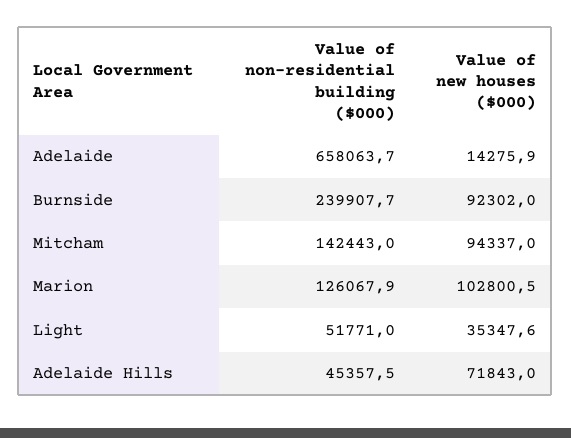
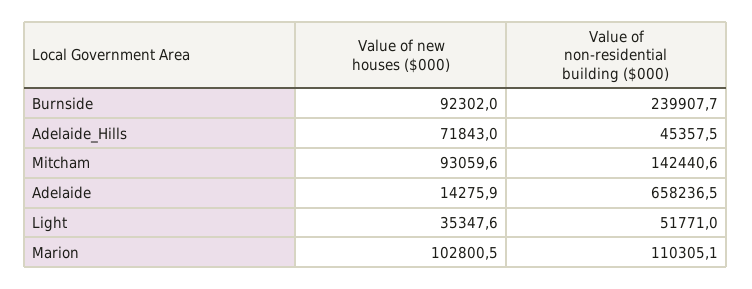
  {
    "Value of non-residential building ($000)": {
-     "Adelaide": 658063.7,
+     "Adelaide": 658236.5,
      "Burnside": 239907.7,
-     "Mitcham": 142443,
+     "Mitcham": 142440.6,
-     "Marion": 126067.9,
+     "Marion": 110305.1,
      "Light": 51771,
      "Adelaide Hills": 45357.5
    },
    "Value of new houses ($000)": {
      "Adelaide": 14275.9,
      "Burnside": 92302,
-     "Mitcham": 94337,
+     "Mitcham": 93059.6,
      "Marion": 102800.5,
      "Light": 35347.6,
      "Adelaide Hills": 71843
    }
  }

